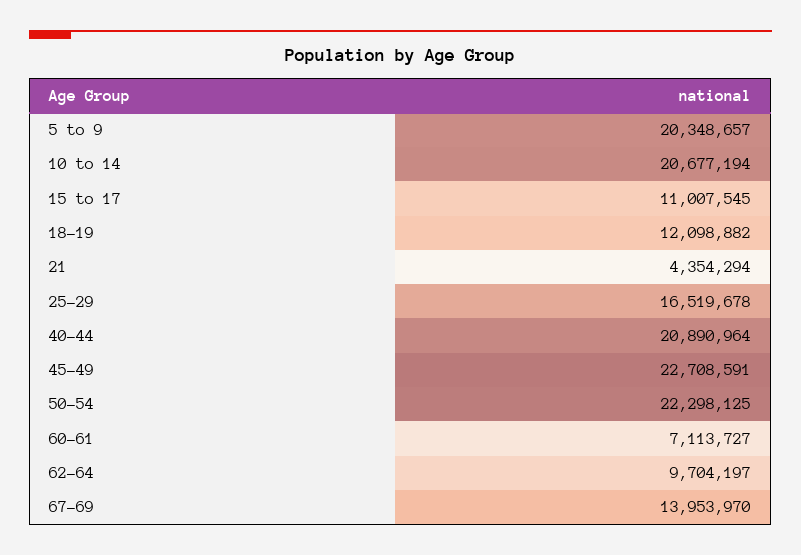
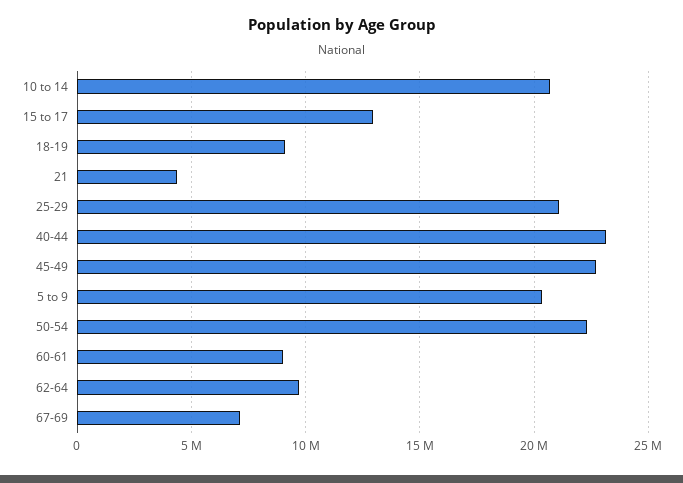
  {
    "5 to 9": 20348657,
    "10 to 14": 20677194,
-   "15 to 17": 11007545,
+   "15 to 17": 13000000,
-   "18-19": 12098882,
+   "18-19": 9000000,
    "21": 4354294,
-   "25-29": 16519678,
+   "25-29": 21000000,
-   "40-44": 20890964,
+   "40-44": 23000000,
    "45-49": 22708591,
    "50-54": 22298125,
-   "60-61": 7113727,
+   "60-61": 9000000,
    "62-64": 9704197,
-   "67-69": 13953970
+   "67-69": 7000000
  }

